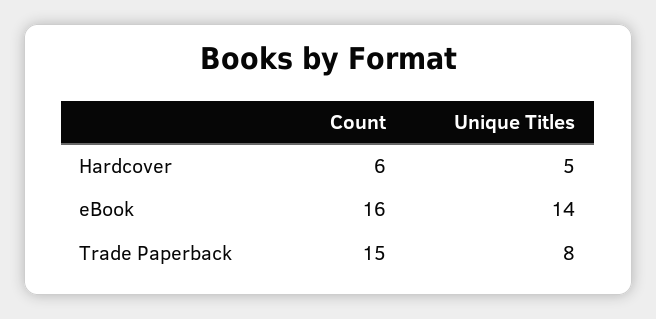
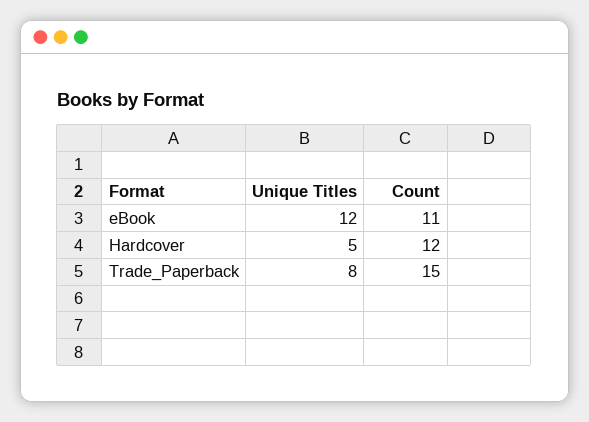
  {
    "Count": {
-     "Hardcover": 6,
+     "Hardcover": 12,
-     "eBook": 16,
+     "eBook": 11,
      "Trade Paperback": 15
    },
    "Unique Titles": {
      "Hardcover": 5,
-     "eBook": 14,
+     "eBook": 12,
      "Trade Paperback": 8
    }
  }

